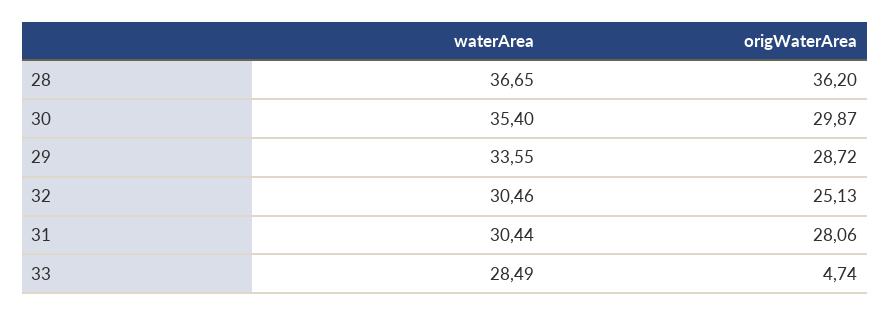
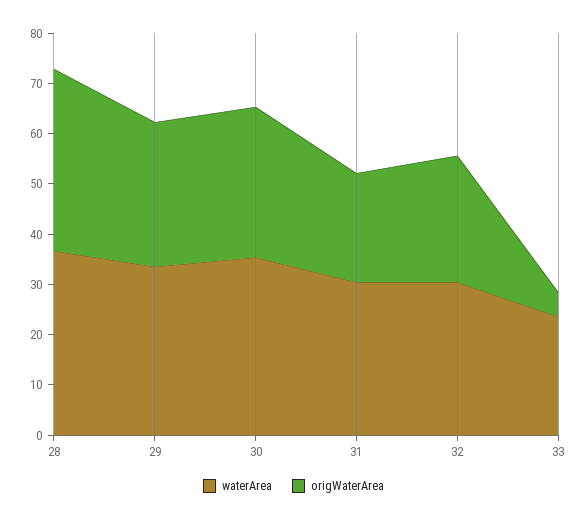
  {
    "waterArea": {
      "28": 36.65,
      "30": 35.4,
      "29": 33.55,
      "32": 30.46,
      "31": 30.44,
-     "33": 28.49
+     "33": 24
    },
    "origWaterArea": {
      "28": 36.2,
      "30": 29.87,
      "29": 28.72,
      "32": 25.13,
-     "31": 28.06,
+     "31": 22,
      "33": 4.74
    }
  }

